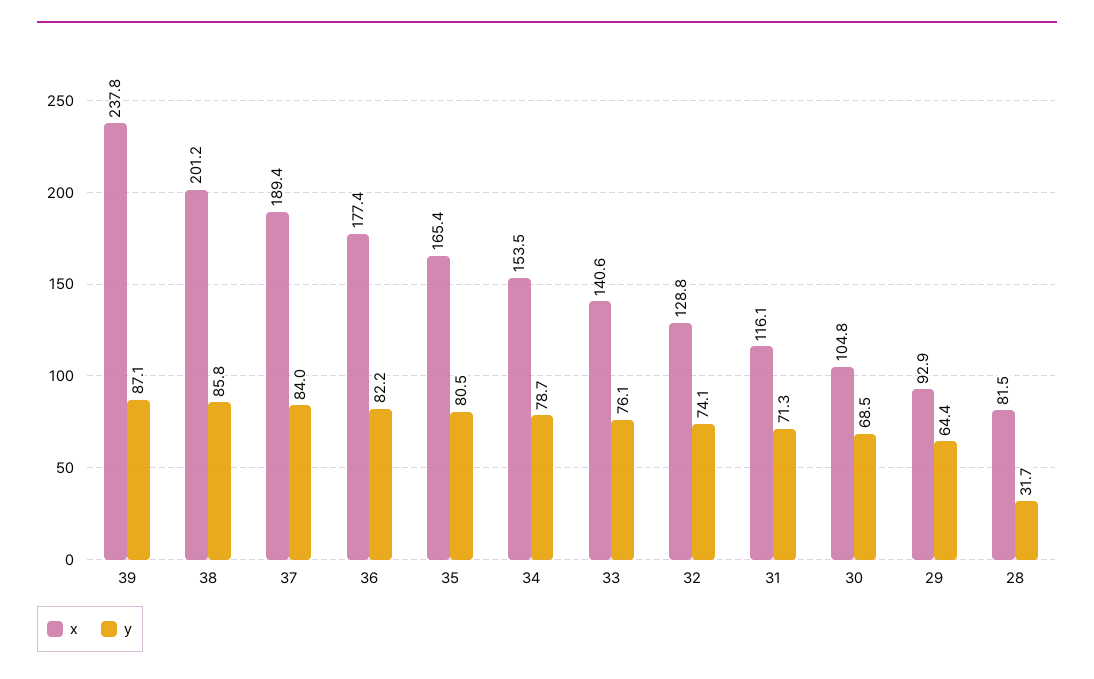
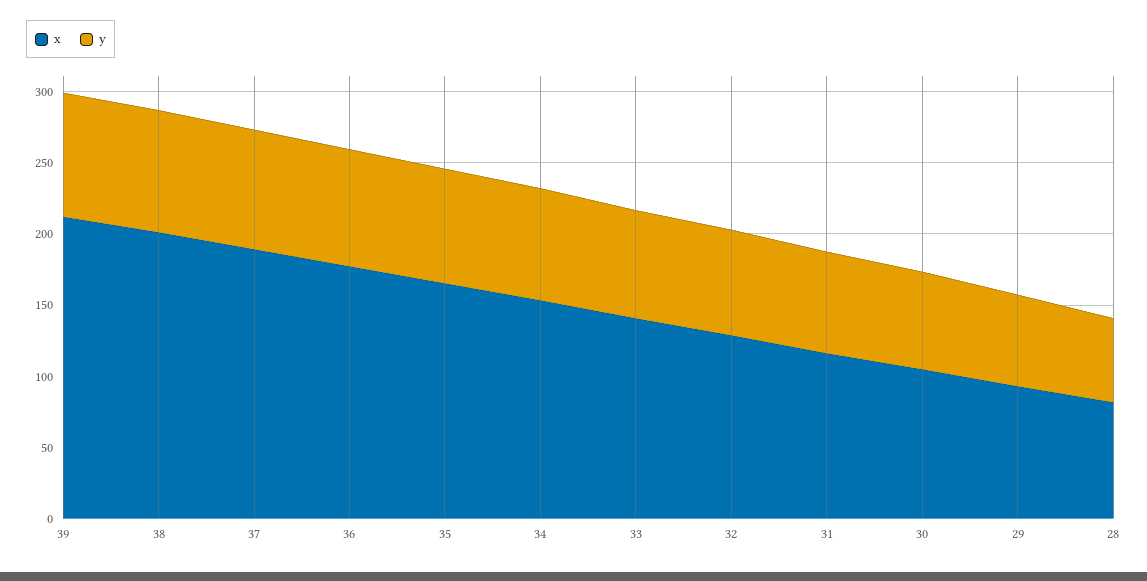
  {
    "x": {
-     "39": 237.8,
+     "39": 210,
      "38": 201.2,
      "37": 189.4,
      "36": 177.4,
      "35": 165.4,
      "34": 153.5,
      "33": 140.6,
      "32": 128.8,
      "31": 116.1,
      "30": 104.8,
      "29": 92.9,
      "28": 81.5
    },
    "y": {
      "39": 87.1,
      "38": 85.8,
      "37": 84,
      "36": 82.2,
      "35": 80.5,
      "34": 78.7,
      "33": 76.1,
      "32": 74.1,
      "31": 71.3,
      "30": 68.5,
      "29": 64.4,
-     "28": 31.7
+     "28": 60
    }
  }

